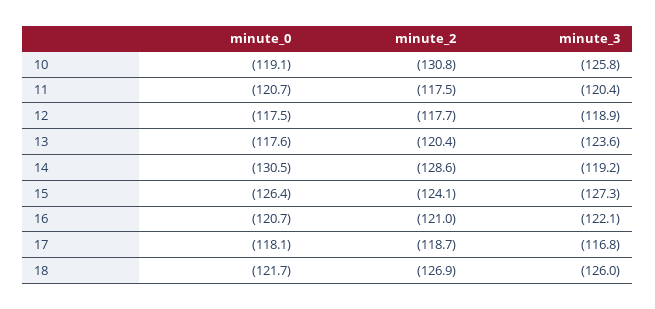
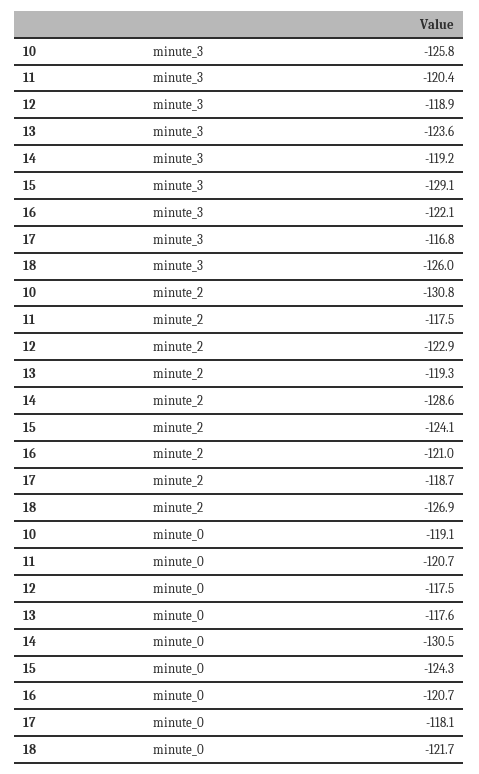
  {
    "minute_0": {
      "10": -119.1,
      "11": -120.7,
      "12": -117.5,
      "13": -117.6,
      "14": -130.5,
-     "15": -126.4,
+     "15": -124.3,
      "16": -120.7,
      "17": -118.1,
      "18": -121.7
    },
    "minute_2": {
      "10": -130.8,
      "11": -117.5,
-     "12": -117.7,
+     "12": -122.9,
-     "13": -120.4,
+     "13": -119.3,
      "14": -128.6,
      "15": -124.1,
      "16": -121,
      "17": -118.7,
      "18": -126.9
    },
    "minute_3": {
      "10": -125.8,
      "11": -120.4,
      "12": -118.9,
      "13": -123.6,
      "14": -119.2,
-     "15": -127.3,
+     "15": -129.1,
      "16": -122.1,
      "17": -116.8,
      "18": -126
    }
  }

